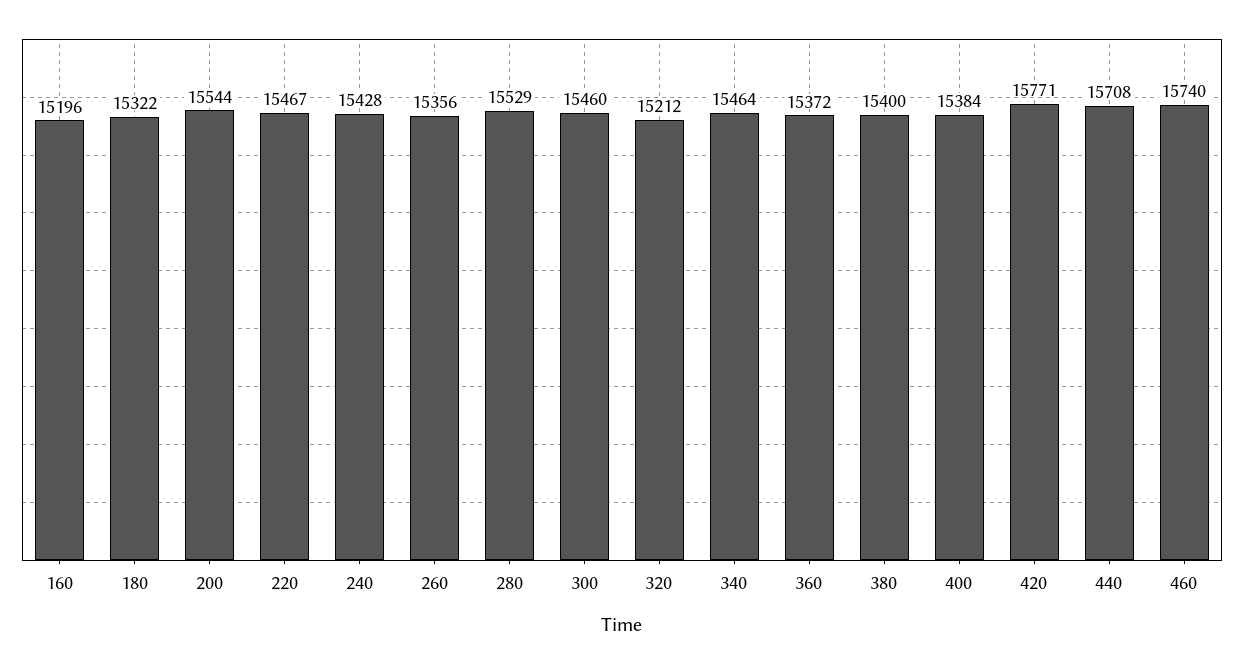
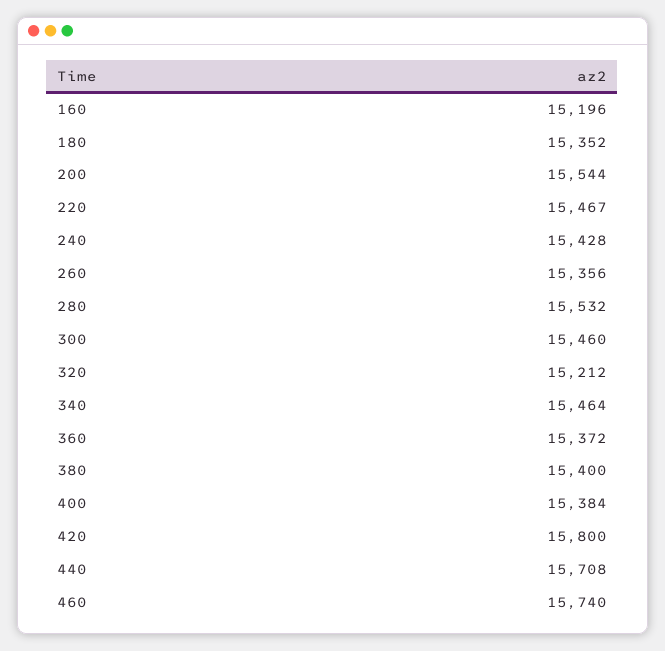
  {
    "160": 15196,
-   "180": 15322,
+   "180": 15352,
    "200": 15544,
    "220": 15467,
    "240": 15428,
    "260": 15356,
-   "280": 15529,
+   "280": 15532,
    "300": 15460,
    "320": 15212,
    "340": 15464,
    "360": 15372,
    "380": 15400,
    "400": 15384,
-   "420": 15771,
+   "420": 15800,
    "440": 15708,
    "460": 15740
  }

